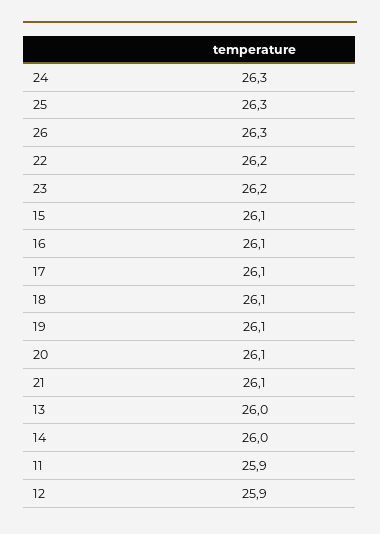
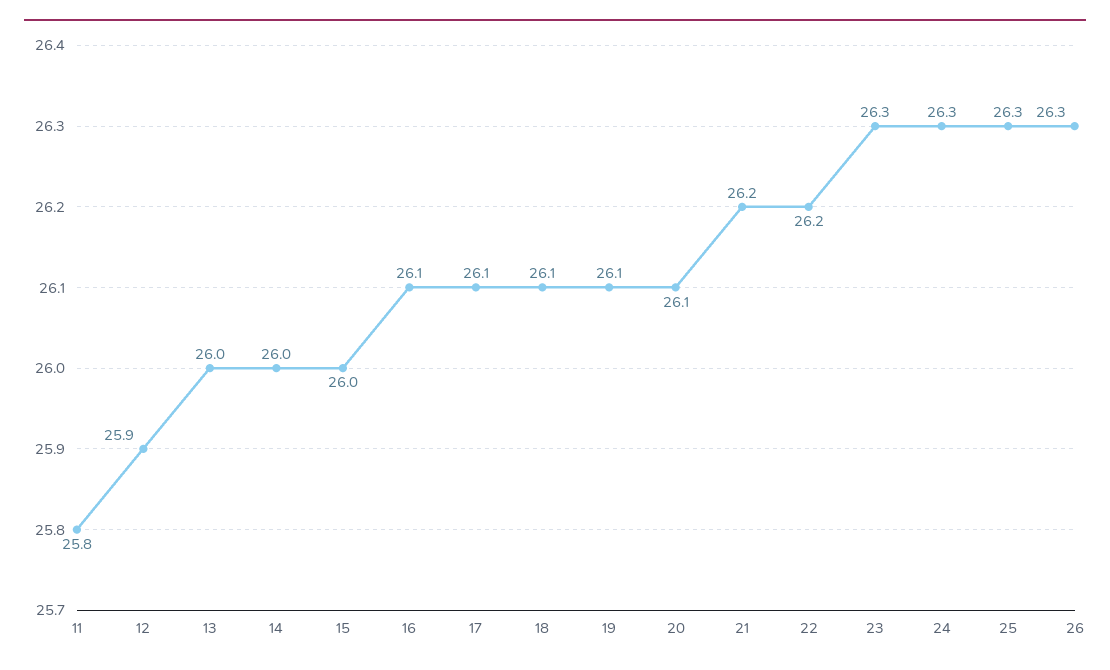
  {
    "24": 26.3,
    "25": 26.3,
    "26": 26.3,
    "22": 26.2,
-   "23": 26.2,
+   "23": 26.3,
-   "15": 26.1,
+   "15": 26,
    "16": 26.1,
    "17": 26.1,
    "18": 26.1,
    "19": 26.1,
    "20": 26.1,
-   "21": 26.1,
+   "21": 26.2,
    "13": 26,
    "14": 26,
-   "11": 25.9,
+   "11": 25.8,
    "12": 25.9
  }

